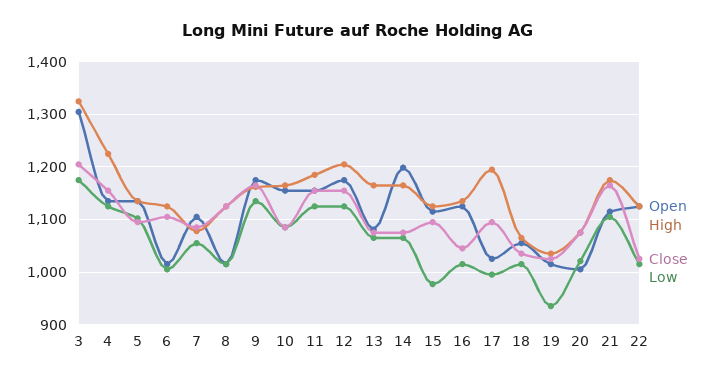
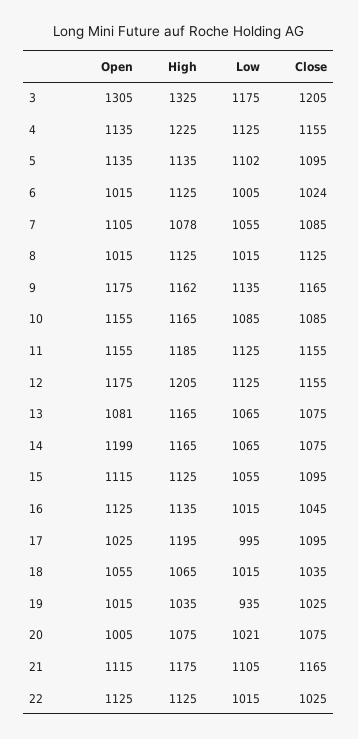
  {
    "Open": {
      "3": 1305,
      "4": 1135,
      "5": 1135,
      "6": 1015,
      "7": 1105,
      "8": 1015,
      "9": 1175,
      "10": 1155,
      "11": 1155,
      "12": 1175,
      "13": 1081,
      "14": 1199,
      "15": 1115,
      "16": 1125,
      "17": 1025,
      "18": 1055,
      "19": 1015,
      "20": 1005,
      "21": 1115,
      "22": 1125
    },
    "High": {
      "3": 1325,
      "4": 1225,
      "5": 1135,
      "6": 1125,
      "7": 1078,
      "8": 1125,
      "9": 1162,
      "10": 1165,
      "11": 1185,
      "12": 1205,
      "13": 1165,
      "14": 1165,
      "15": 1125,
      "16": 1135,
      "17": 1195,
      "18": 1065,
      "19": 1035,
      "20": 1075,
      "21": 1175,
      "22": 1125
    },
    "Close": {
      "3": 1205,
      "4": 1155,
      "5": 1095,
-     "6": 1100,
+     "6": 1024,
      "7": 1085,
      "8": 1125,
      "9": 1165,
      "10": 1085,
      "11": 1155,
      "12": 1155,
      "13": 1075,
      "14": 1075,
      "15": 1095,
      "16": 1045,
      "17": 1095,
      "18": 1035,
      "19": 1025,
      "20": 1075,
      "21": 1165,
      "22": 1025
    },
    "Low": {
      "3": 1175,
      "4": 1125,
      "5": 1102,
      "6": 1005,
      "7": 1055,
      "8": 1015,
      "9": 1135,
      "10": 1085,
      "11": 1125,
      "12": 1125,
      "13": 1065,
      "14": 1065,
-     "15": 980,
+     "15": 1055,
      "16": 1015,
      "17": 995,
      "18": 1015,
      "19": 935,
      "20": 1021,
      "21": 1105,
      "22": 1015
    }
  }

